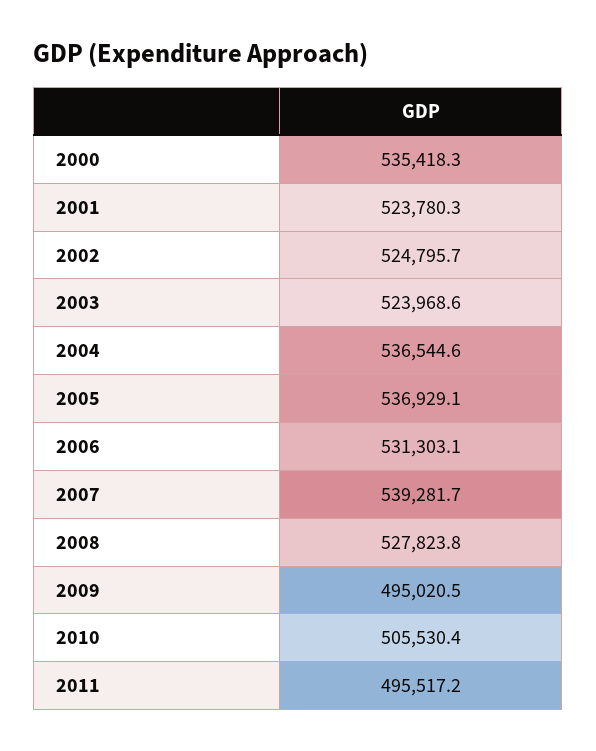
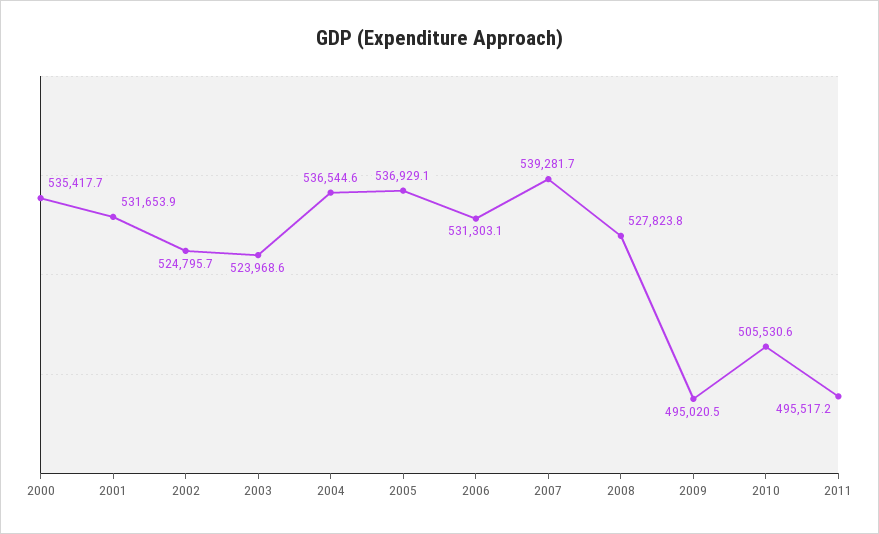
  {
-   "2000": 535418.3,
+   "2000": 535417.7,
-   "2001": 523780.3,
+   "2001": 531653.9,
    "2002": 524795.7,
    "2003": 523968.6,
    "2004": 536544.6,
    "2005": 536929.1,
    "2006": 531303.1,
    "2007": 539281.7,
    "2008": 527823.8,
    "2009": 495020.5,
-   "2010": 505530.4,
+   "2010": 505530.6,
    "2011": 495517.2
  }

